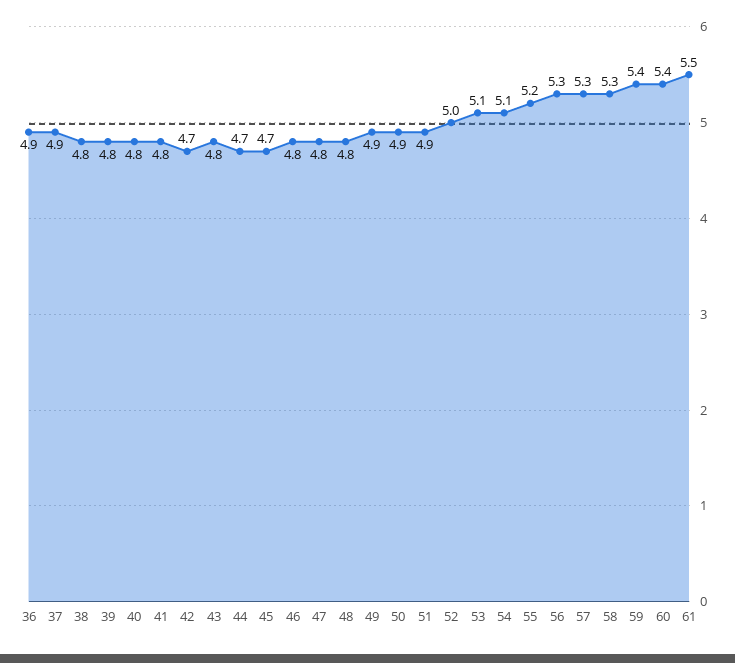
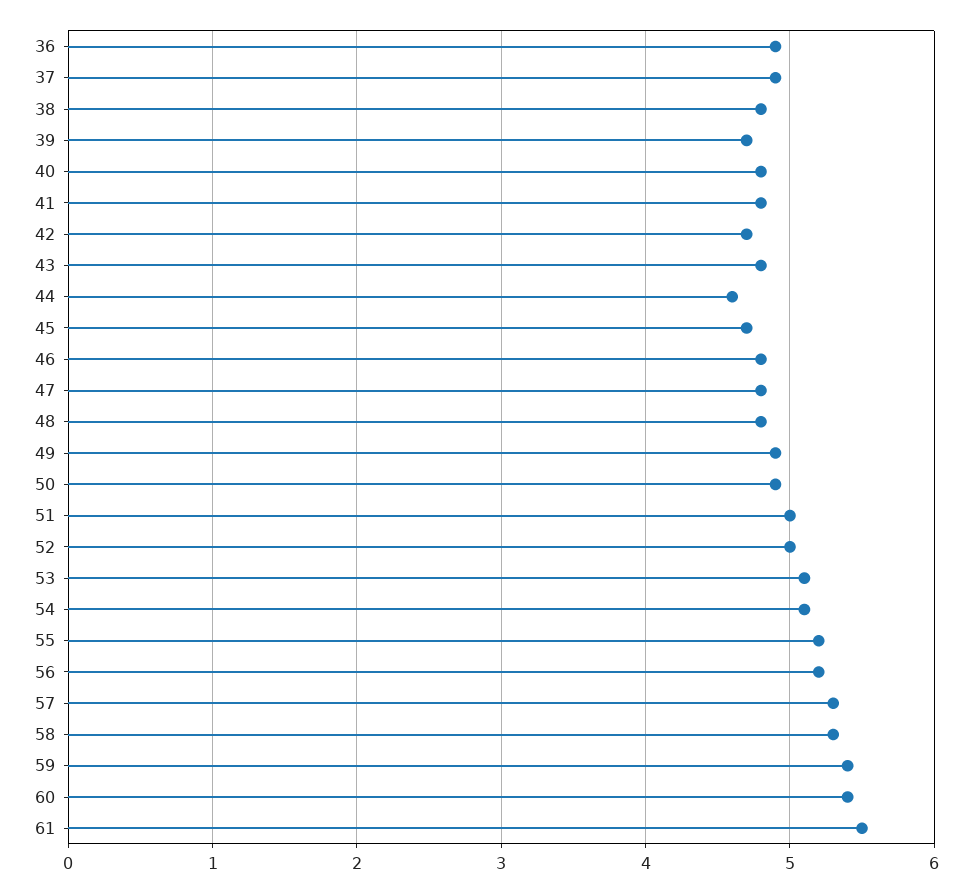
  {
    "36": 4.9,
    "37": 4.9,
    "38": 4.8,
-   "39": 4.8,
+   "39": 4.7,
    "40": 4.8,
    "41": 4.8,
    "42": 4.7,
    "43": 4.8,
-   "44": 4.7,
+   "44": 4.6,
    "45": 4.7,
    "46": 4.8,
    "47": 4.8,
    "48": 4.8,
    "49": 4.9,
    "50": 4.9,
-   "51": 4.9,
+   "51": 5,
    "52": 5,
    "53": 5.1,
    "54": 5.1,
    "55": 5.2,
-   "56": 5.3,
+   "56": 5.2,
    "57": 5.3,
    "58": 5.3,
    "59": 5.4,
    "60": 5.4,
    "61": 5.5
  }

